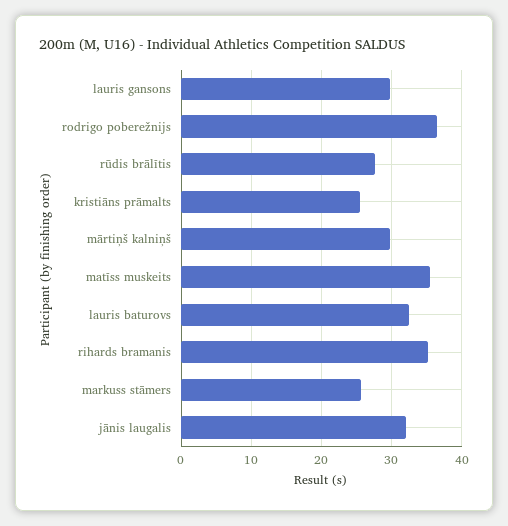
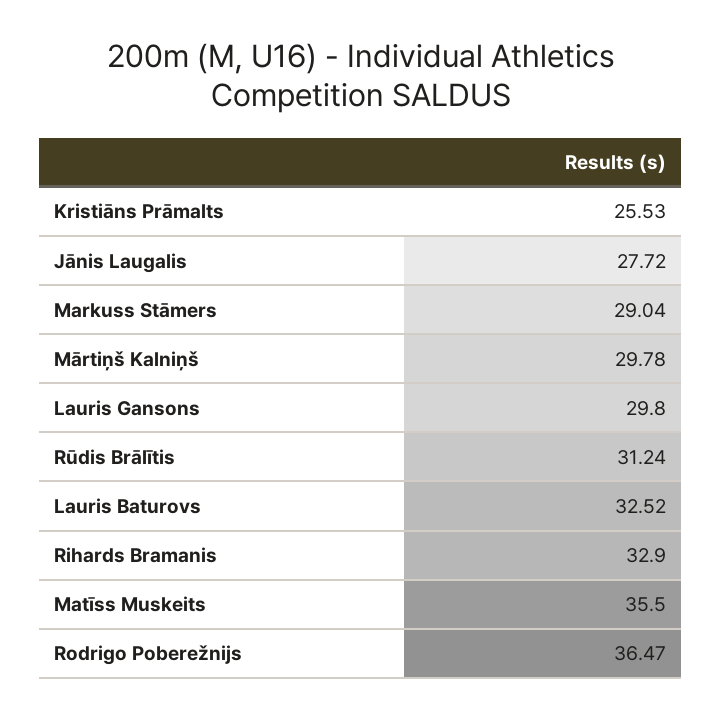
  {
    "lauris gansons": 29.8,
    "rodrigo poberežnijs": 36.47,
-   "rūdis brālītis": 28,
+   "rūdis brālītis": 31.24,
    "kristiāns prāmalts": 25.53,
    "mārtiņš kalniņš": 29.78,
    "matīss muskeits": 35.5,
    "lauris baturovs": 32.52,
-   "rihards bramanis": 35,
+   "rihards bramanis": 32.9,
-   "markuss stāmers": 26,
+   "markuss stāmers": 29.04,
-   "jānis laugalis": 32
+   "jānis laugalis": 27.72
  }

